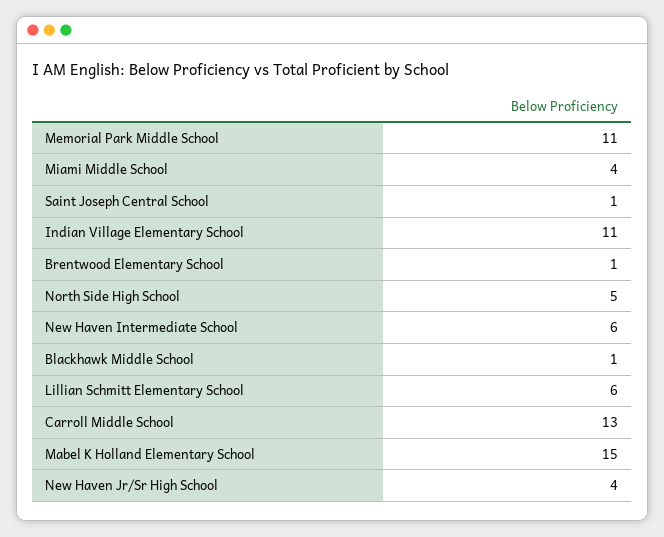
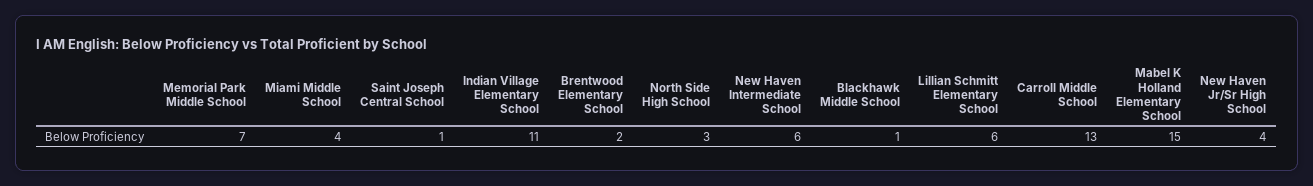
  {
-   "Memorial Park Middle School": 11,
+   "Memorial Park Middle School": 7,
    "Miami Middle School": 4,
    "Saint Joseph Central School": 1,
    "Indian Village Elementary School": 11,
-   "Brentwood Elementary School": 1,
+   "Brentwood Elementary School": 2,
-   "North Side High School": 5,
+   "North Side High School": 3,
    "New Haven Intermediate School": 6,
    "Blackhawk Middle School": 1,
    "Lillian Schmitt Elementary School": 6,
    "Carroll Middle School": 13,
    "Mabel K Holland Elementary School": 15,
    "New Haven Jr/Sr High School": 4
  }

